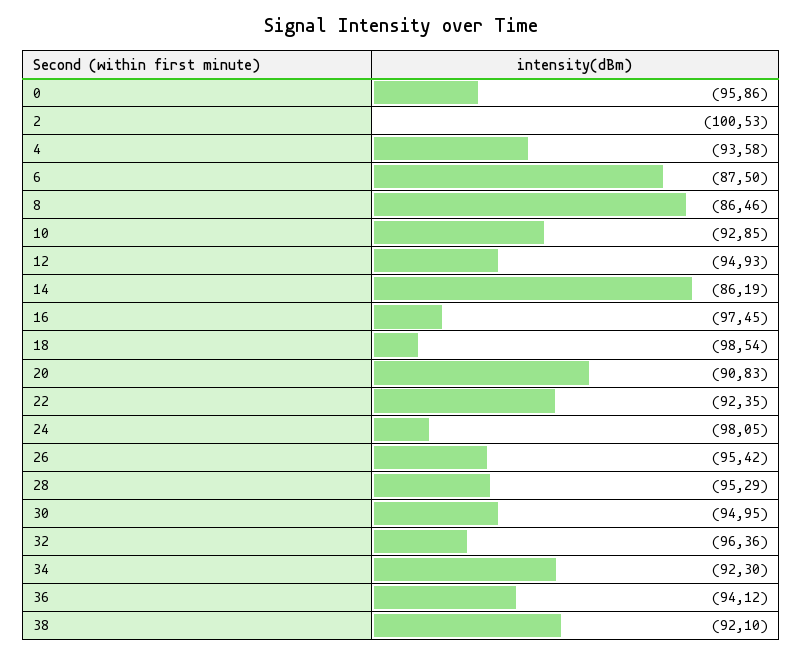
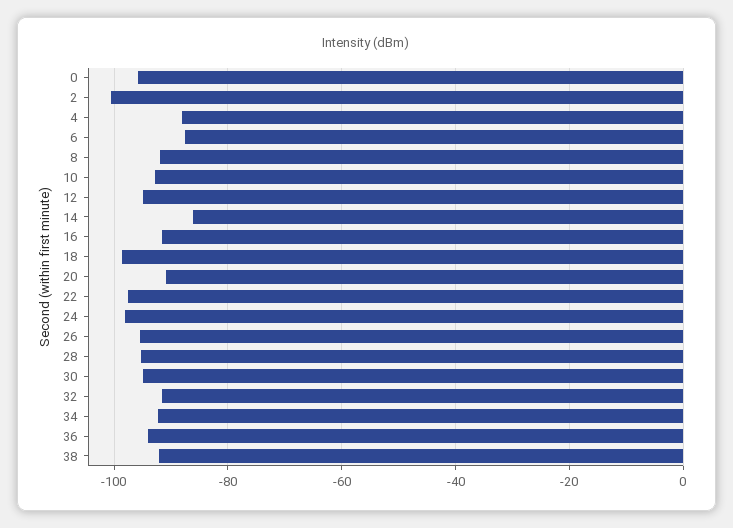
  {
    "0": -95.86,
    "2": -100.53,
-   "4": -93.58,
+   "4": -88,
    "6": -87.5,
-   "8": -86.46,
+   "8": -92,
    "10": -92.85,
    "12": -94.93,
    "14": -86.19,
-   "16": -97.45,
+   "16": -92,
    "18": -98.54,
    "20": -90.83,
-   "22": -92.35,
+   "22": -98,
    "24": -98.05,
    "26": -95.42,
    "28": -95.29,
    "30": -94.95,
-   "32": -96.36,
+   "32": -92,
    "34": -92.3,
    "36": -94.12,
    "38": -92.1
  }

